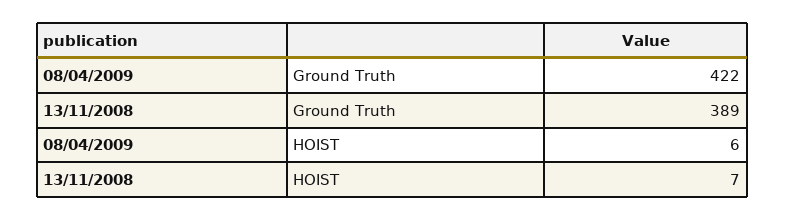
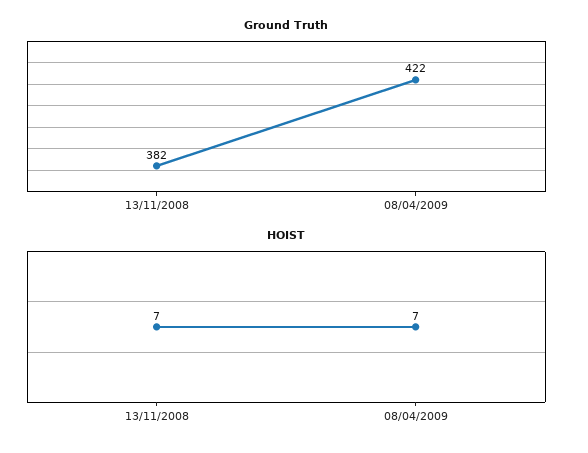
  {
    "Ground Truth": {
      "08/04/2009": 422,
-     "13/11/2008": 389
+     "13/11/2008": 382
    },
    "HOIST": {
-     "08/04/2009": 6,
+     "08/04/2009": 7,
      "13/11/2008": 7
    }
  }

